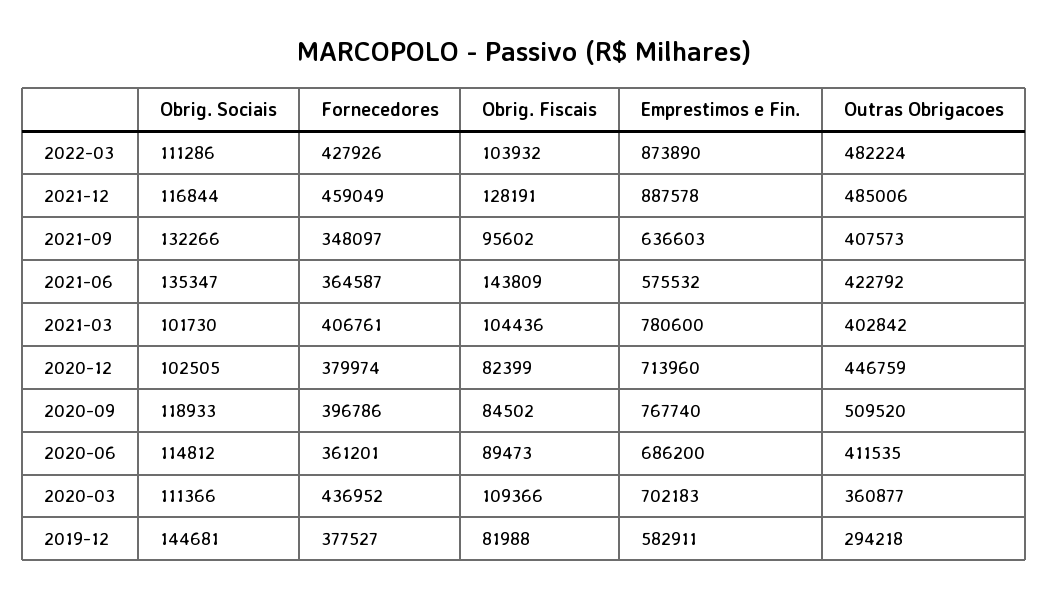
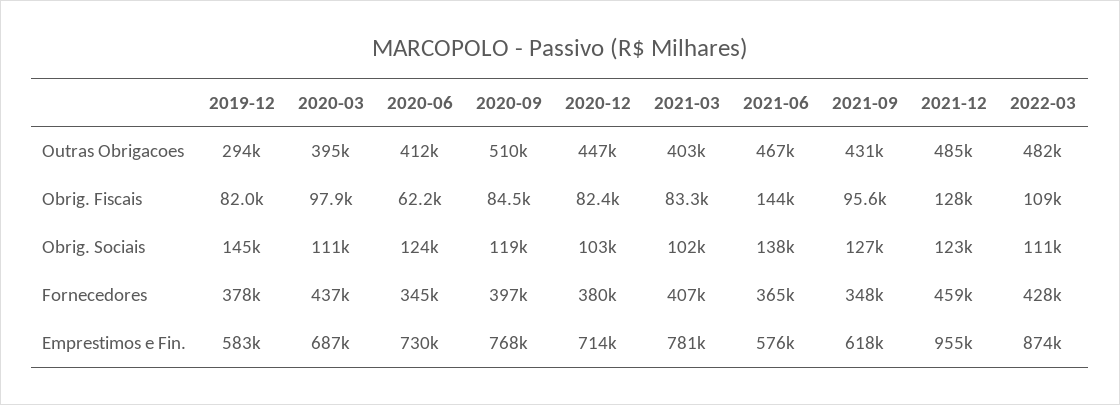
  {
    "Obrig. Sociais": {
      "2022-03": 111286,
-     "2021-12": 116844,
+     "2021-12": 123000,
-     "2021-09": 132266,
+     "2021-09": 127000,
-     "2021-06": 135347,
+     "2021-06": 138000,
      "2021-03": 101730,
      "2020-12": 102505,
      "2020-09": 118933,
-     "2020-06": 114812,
+     "2020-06": 124000,
      "2020-03": 111366,
      "2019-12": 144681
    },
    "Fornecedores": {
      "2022-03": 427926,
      "2021-12": 459049,
      "2021-09": 348097,
      "2021-06": 364587,
      "2021-03": 406761,
      "2020-12": 379974,
      "2020-09": 396786,
-     "2020-06": 361201,
+     "2020-06": 345000,
      "2020-03": 436952,
      "2019-12": 377527
    },
    "Obrig. Fiscais": {
-     "2022-03": 103932,
+     "2022-03": 109000,
      "2021-12": 128191,
      "2021-09": 95602,
      "2021-06": 143809,
-     "2021-03": 104436,
+     "2021-03": 83300,
      "2020-12": 82399,
      "2020-09": 84502,
-     "2020-06": 89473,
+     "2020-06": 62200,
-     "2020-03": 109366,
+     "2020-03": 97900,
      "2019-12": 81988
    },
    "Emprestimos e Fin.": {
      "2022-03": 873890,
-     "2021-12": 887578,
+     "2021-12": 955000,
-     "2021-09": 636603,
+     "2021-09": 618000,
      "2021-06": 575532,
      "2021-03": 780600,
      "2020-12": 713960,
      "2020-09": 767740,
-     "2020-06": 686200,
+     "2020-06": 730000,
-     "2020-03": 702183,
+     "2020-03": 687000,
      "2019-12": 582911
    },
    "Outras Obrigacoes": {
      "2022-03": 482224,
      "2021-12": 485006,
-     "2021-09": 407573,
+     "2021-09": 431000,
-     "2021-06": 422792,
+     "2021-06": 467000,
      "2021-03": 402842,
      "2020-12": 446759,
      "2020-09": 509520,
      "2020-06": 411535,
-     "2020-03": 360877,
+     "2020-03": 395000,
      "2019-12": 294218
    }
  }

